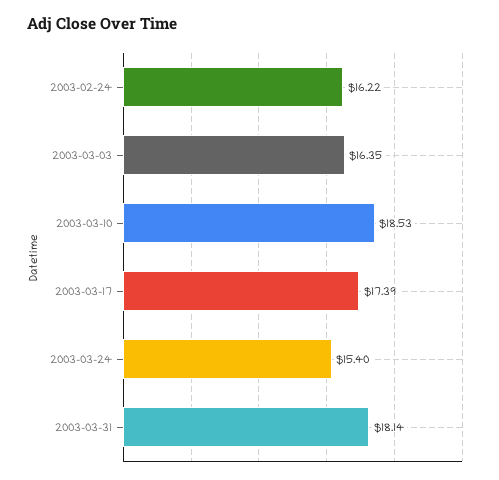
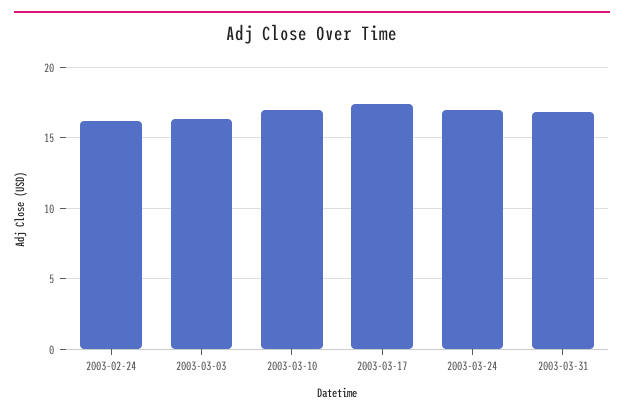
  {
    "2003-02-24": 16.22,
    "2003-03-03": 16.35,
-   "2003-03-10": 18.53,
+   "2003-03-10": 17,
    "2003-03-17": 17.39,
-   "2003-03-24": 15.4,
+   "2003-03-24": 17,
-   "2003-03-31": 18.14
+   "2003-03-31": 17
  }

